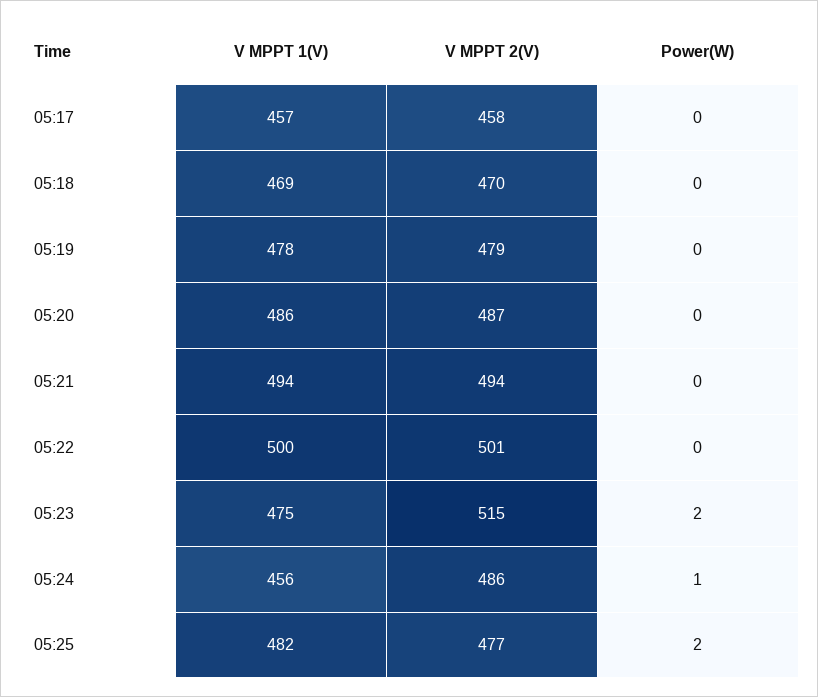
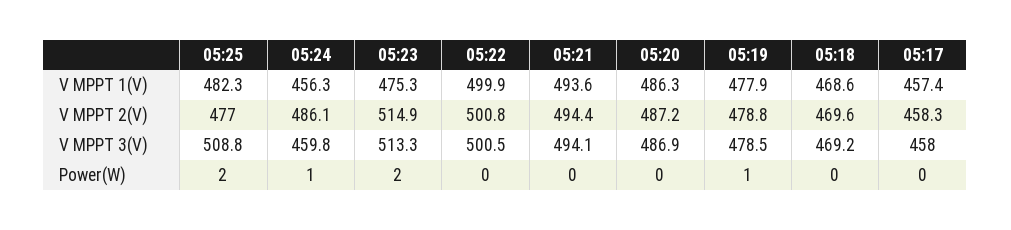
  {
    "V MPPT 1(V)": {
      "05:17": 457.4,
      "05:18": 468.6,
      "05:19": 477.9,
      "05:20": 486.3,
      "05:21": 493.6,
      "05:22": 499.9,
      "05:23": 475.3,
      "05:24": 456.3,
      "05:25": 482.3
    },
    "V MPPT 2(V)": {
      "05:17": 458.3,
      "05:18": 469.6,
      "05:19": 478.8,
      "05:20": 487.2,
      "05:21": 494.4,
      "05:22": 500.8,
      "05:23": 514.9,
      "05:24": 486.1,
      "05:25": 477
    },
    "Power(W)": {
      "05:17": 0,
      "05:18": 0,
-     "05:19": 0,
+     "05:19": 1,
      "05:20": 0,
      "05:21": 0,
      "05:22": 0,
      "05:23": 2,
      "05:24": 1,
      "05:25": 2
-   }
+   },
+   "V MPPT 3(V)": {
+     "05:25": 508.8,
+     "05:24": 459.8,
+     "05:23": 513.3,
+     "05:22": 500.5,
+     "05:21": 494.1,
+     "05:20": 486.9,
+     "05:19": 478.5,
+     "05:18": 469.2,
+     "05:17": 458
+   }
  }

